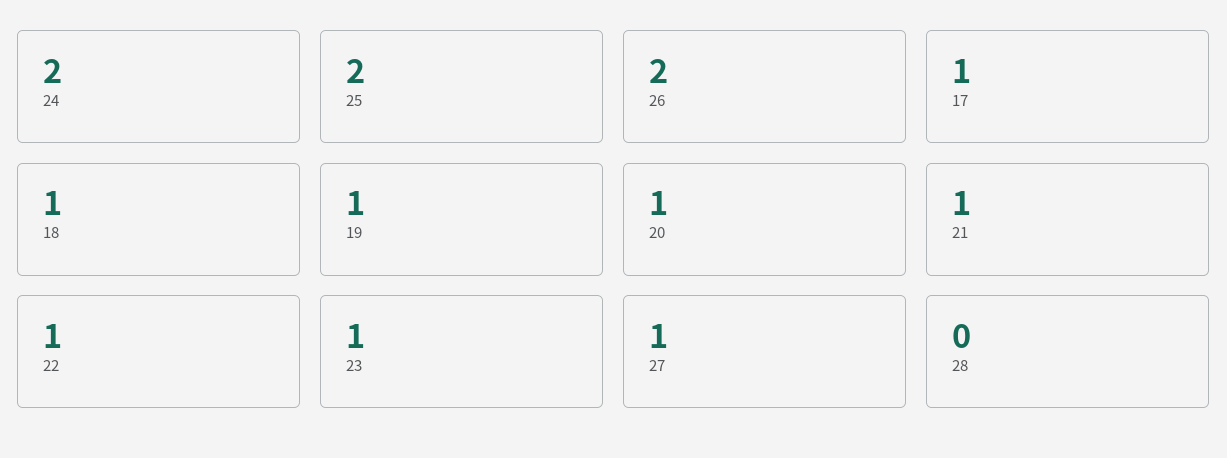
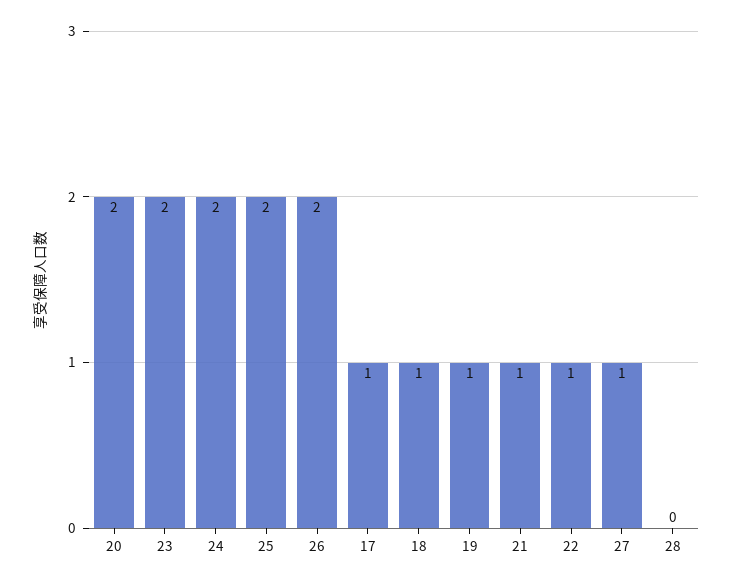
  {
    "24": 2,
    "25": 2,
    "26": 2,
    "17": 1,
    "18": 1,
    "19": 1,
-   "20": 1,
+   "20": 2,
    "21": 1,
    "22": 1,
-   "23": 1,
+   "23": 2,
    "27": 1,
    "28": 0
  }

